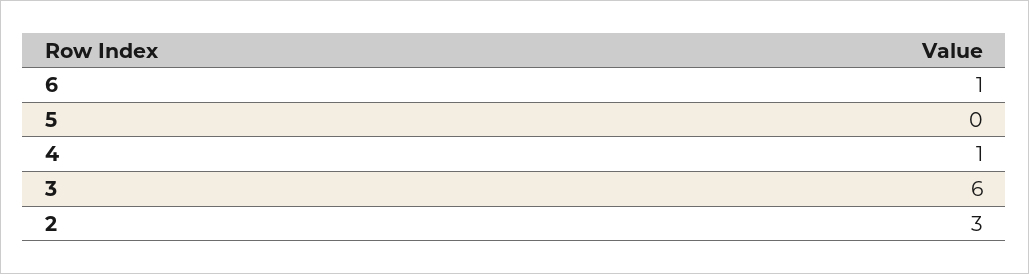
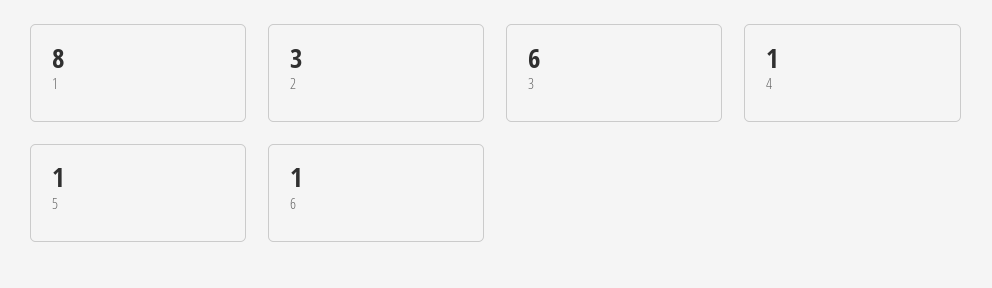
  {
    "6": 1,
-   "5": 0,
+   "5": 1,
    "4": 1,
    "3": 6,
-   "2": 3
+   "2": 3,
+   "1": 8
  }

